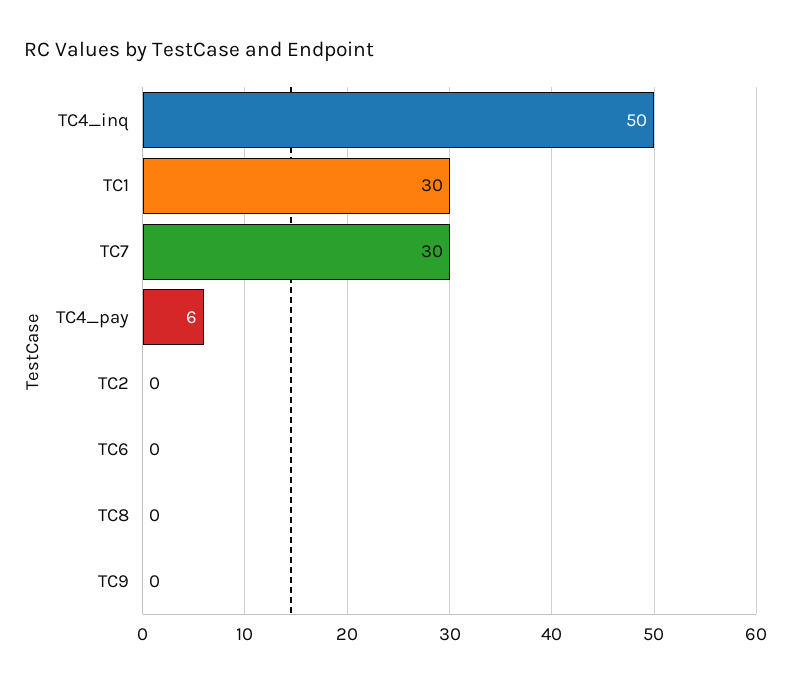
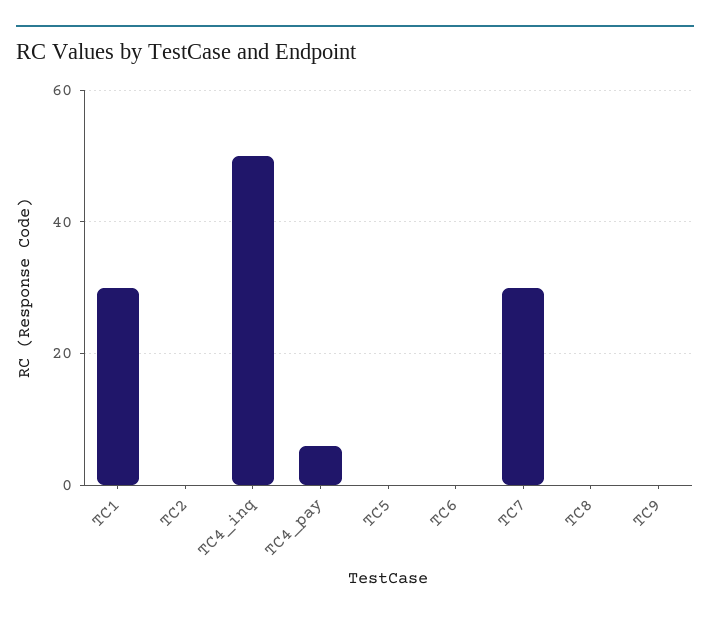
  {
    "TC4_inq": 50,
    "TC1": 30,
    "TC7": 30,
    "TC4_pay": 6,
    "TC2": 0,
    "TC6": 0,
    "TC8": 0,
-   "TC9": 0
+   "TC9": 0,
+   "TC5": 0
  }

